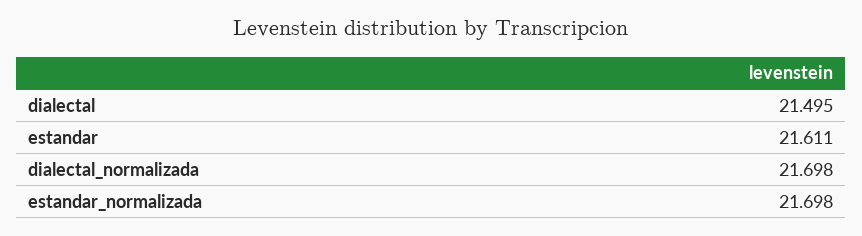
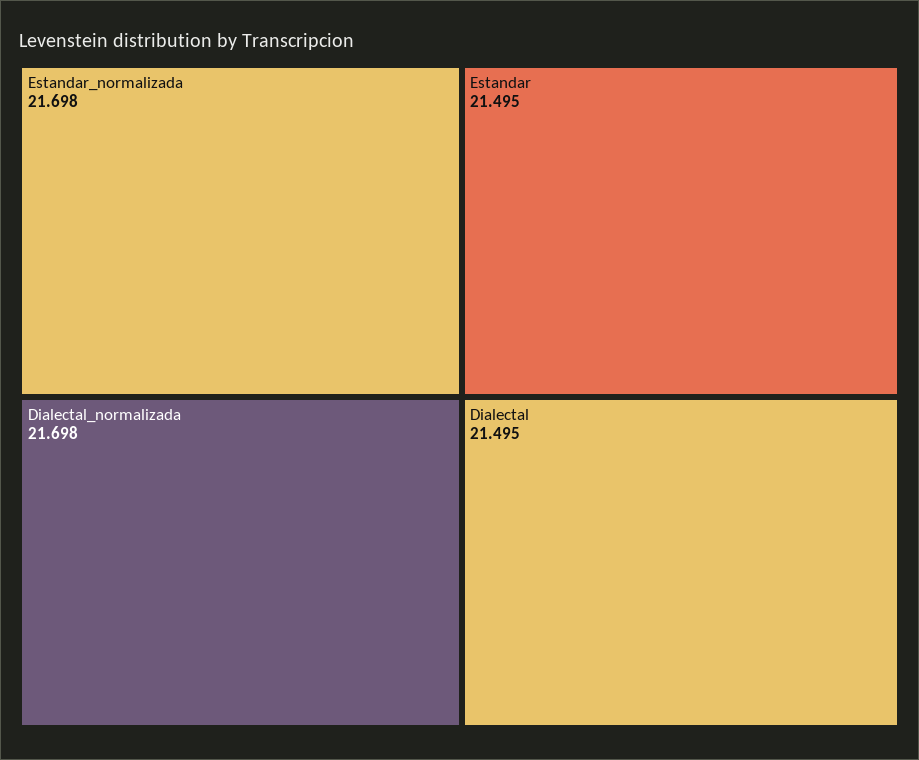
  {
    "dialectal": 21.495,
-   "estandar": 21.611,
+   "estandar": 21.495,
    "dialectal_normalizada": 21.698,
    "estandar_normalizada": 21.698
  }

